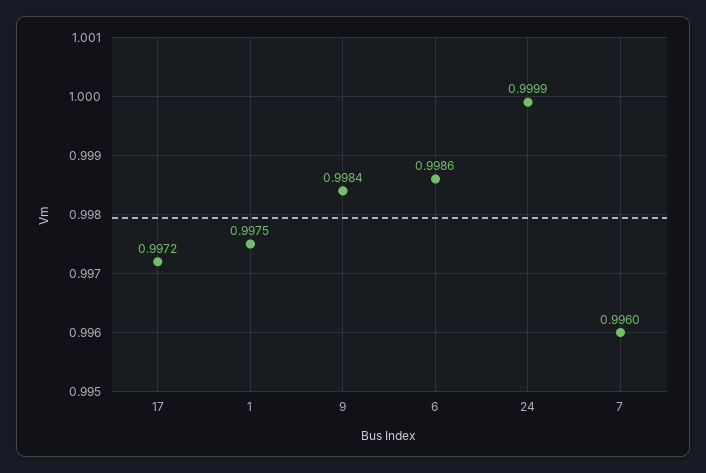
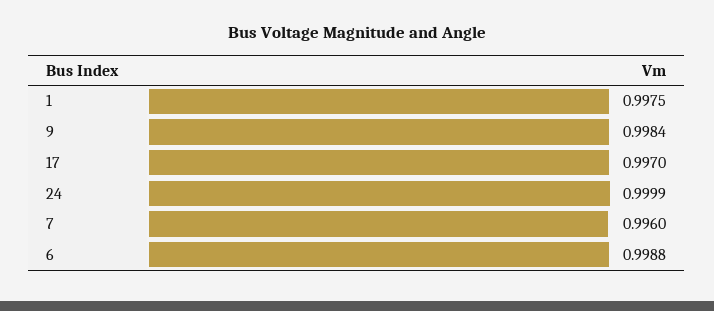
  {
-   "17": 0.9972,
+   "17": 0.997,
    "1": 0.9975,
    "9": 0.9984,
-   "6": 0.9986,
+   "6": 0.9988,
    "24": 0.9999,
    "7": 0.996
  }

